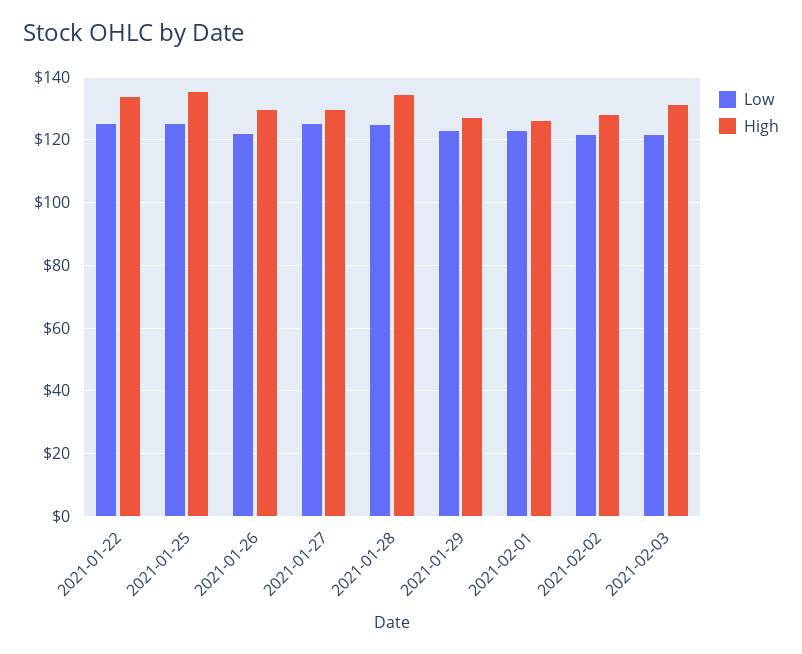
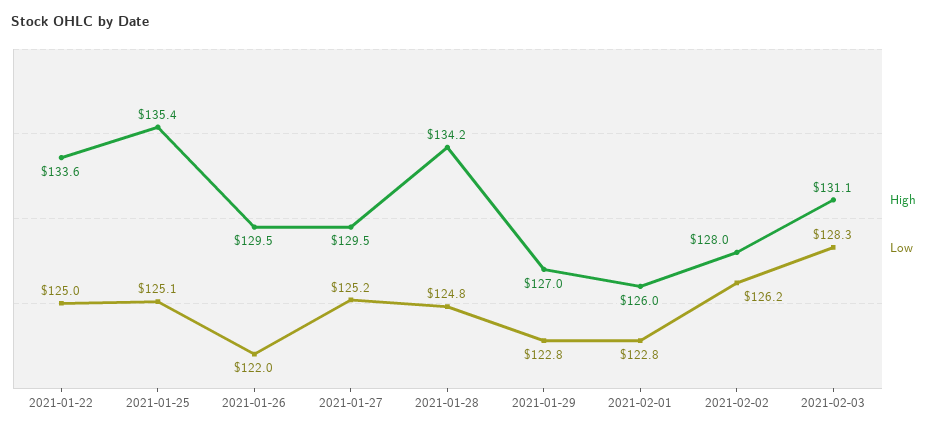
  {
    "Low": {
      "2021-01-22": 125,
      "2021-01-25": 125.1,
      "2021-01-26": 122,
      "2021-01-27": 125.2,
      "2021-01-28": 124.8,
      "2021-01-29": 122.8,
      "2021-02-01": 122.8,
-     "2021-02-02": 122,
+     "2021-02-02": 126.2,
-     "2021-02-03": 122
+     "2021-02-03": 128.3
    },
    "High": {
      "2021-01-22": 133.6,
      "2021-01-25": 135.4,
      "2021-01-26": 129.5,
      "2021-01-27": 129.5,
      "2021-01-28": 134.2,
      "2021-01-29": 127,
      "2021-02-01": 126,
      "2021-02-02": 128,
      "2021-02-03": 131.1
    }
  }

